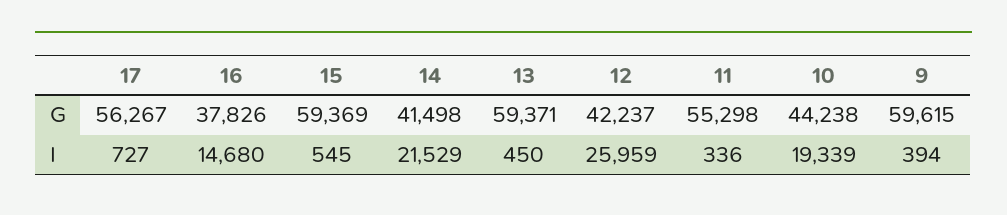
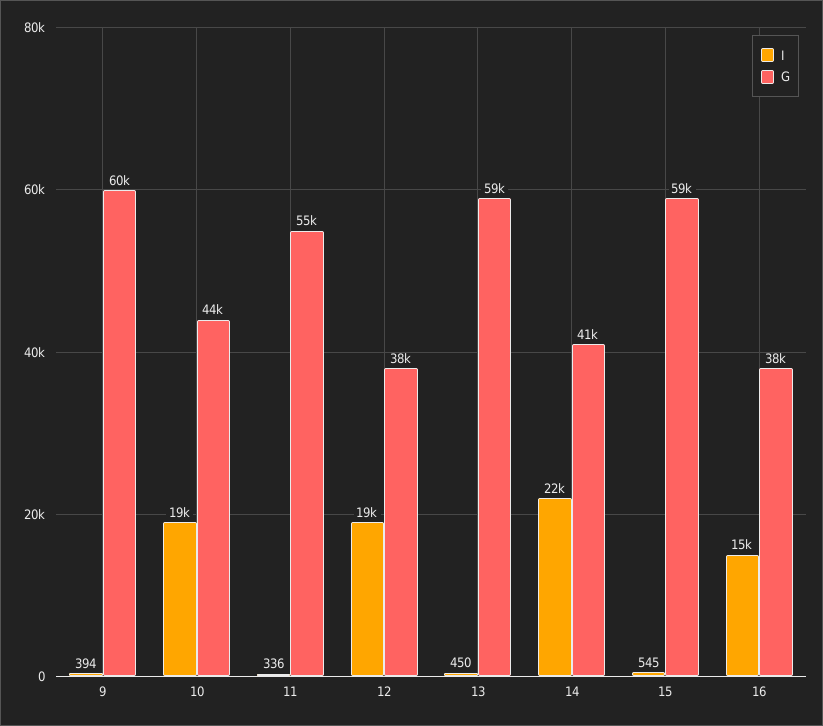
  {
    "G": {
-     "17": 56267,
      "16": 37826,
      "15": 59369,
      "14": 41498,
      "13": 59371,
-     "12": 42237,
+     "12": 38000,
      "11": 55298,
      "10": 44238,
      "9": 59615
    },
    "I": {
-     "17": 727,
      "16": 14680,
      "15": 545,
      "14": 21529,
      "13": 450,
-     "12": 25959,
+     "12": 19000,
      "11": 336,
      "10": 19339,
      "9": 394
    }
  }

